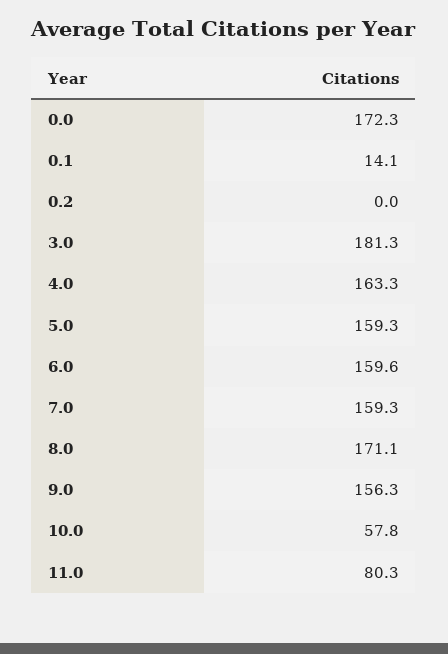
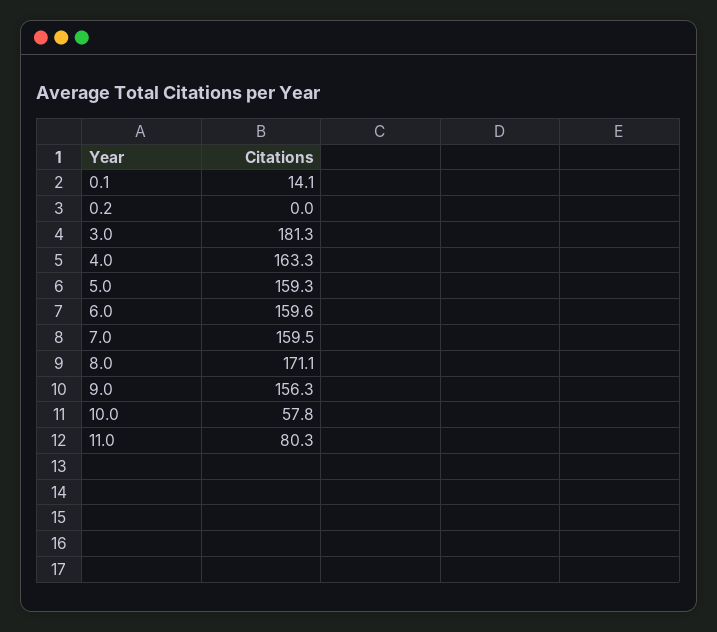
  {
-   "0.0": 172.3,
    "0.1": 14.1,
    "0.2": 0,
    "3.0": 181.3,
    "4.0": 163.3,
    "5.0": 159.3,
    "6.0": 159.6,
-   "7.0": 159.3,
+   "7.0": 159.5,
    "8.0": 171.1,
    "9.0": 156.3,
    "10.0": 57.8,
    "11.0": 80.3
  }

